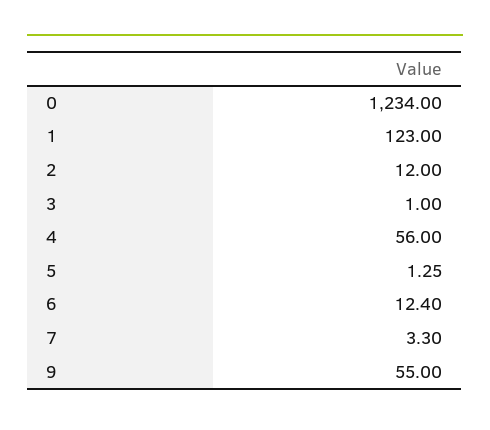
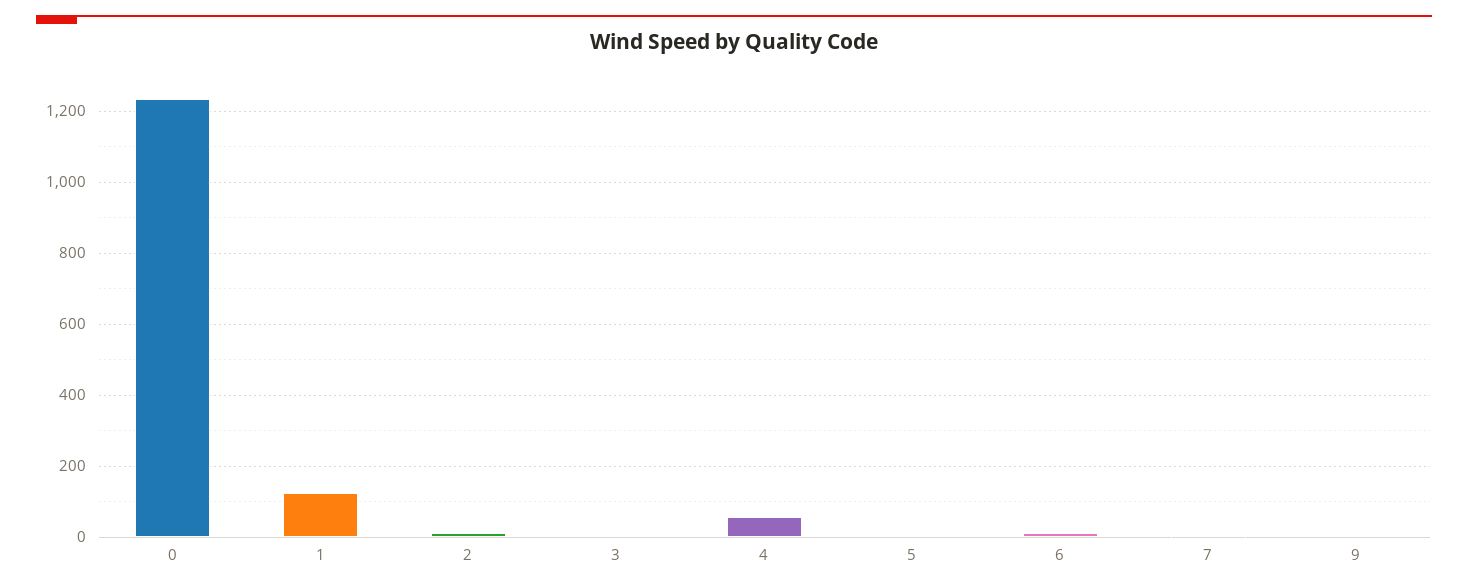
  {
    "0": 1234,
    "1": 123,
    "2": 12,
    "3": 1,
    "4": 56,
    "5": 1.25,
    "6": 12.4,
    "7": 3.3,
-   "9": 55
+   "9": 0
  }

